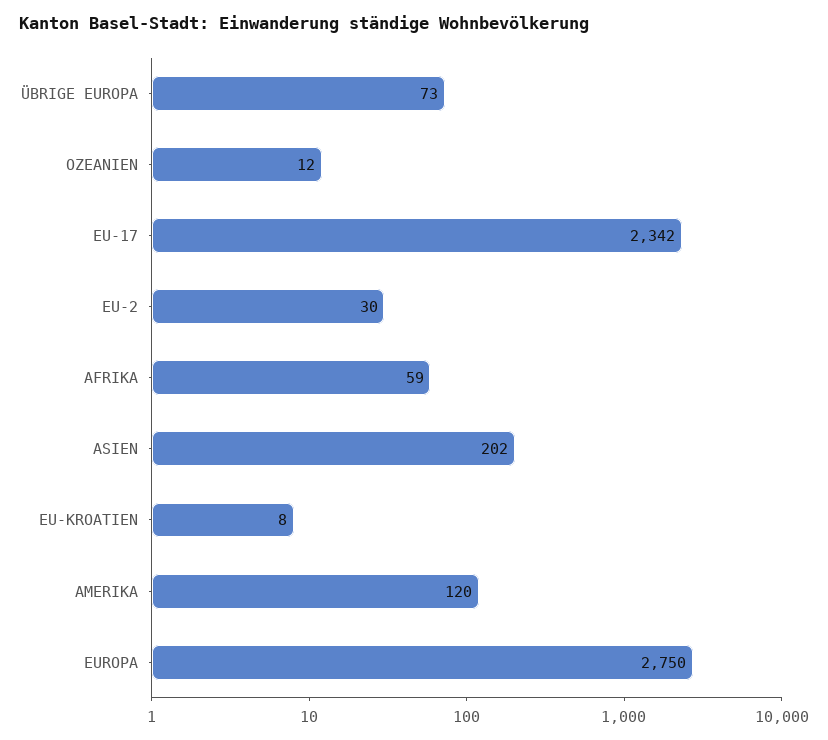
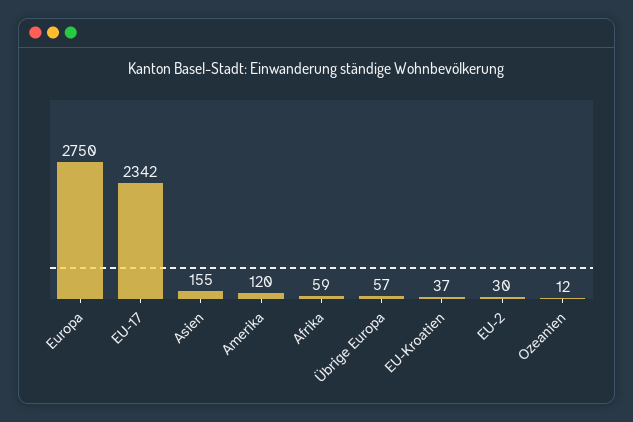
  {
-   "ÜBRIGE EUROPA": 73,
+   "ÜBRIGE EUROPA": 57,
    "OZEANIEN": 12,
    "EU-17": 2342,
    "EU-2": 30,
    "AFRIKA": 59,
-   "ASIEN": 202,
+   "ASIEN": 155,
-   "EU-KROATIEN": 8,
+   "EU-KROATIEN": 37,
    "AMERIKA": 120,
    "EUROPA": 2750
  }

